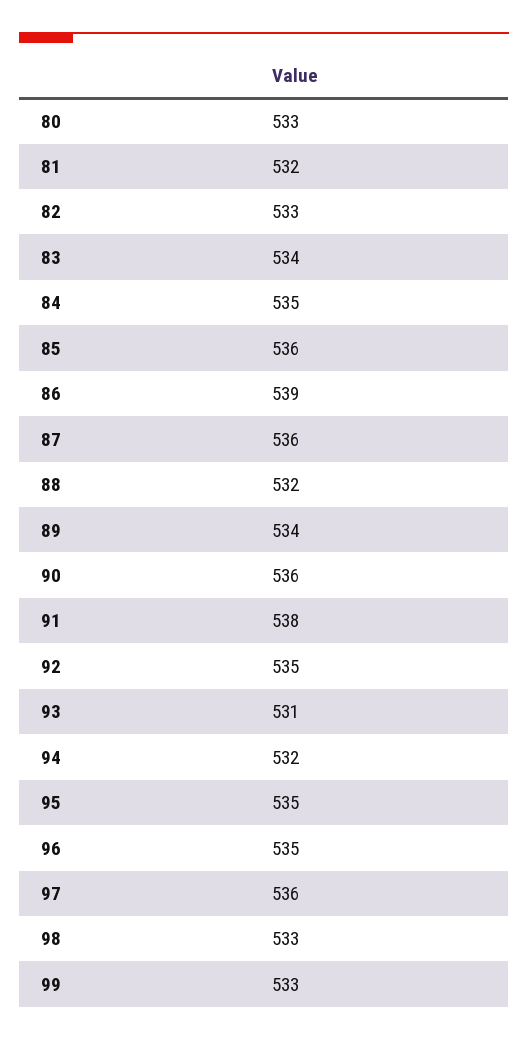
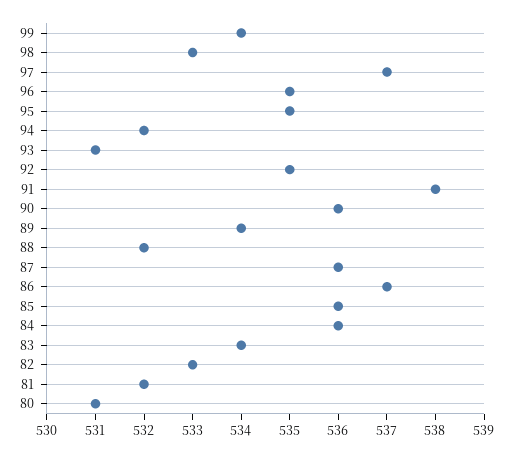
  {
-   "80": 533,
+   "80": 531,
    "81": 532,
    "82": 533,
    "83": 534,
-   "84": 535,
+   "84": 536,
    "85": 536,
-   "86": 539,
+   "86": 537,
    "87": 536,
    "88": 532,
    "89": 534,
    "90": 536,
    "91": 538,
    "92": 535,
    "93": 531,
    "94": 532,
    "95": 535,
    "96": 535,
-   "97": 536,
+   "97": 537,
    "98": 533,
-   "99": 533
+   "99": 534
  }

